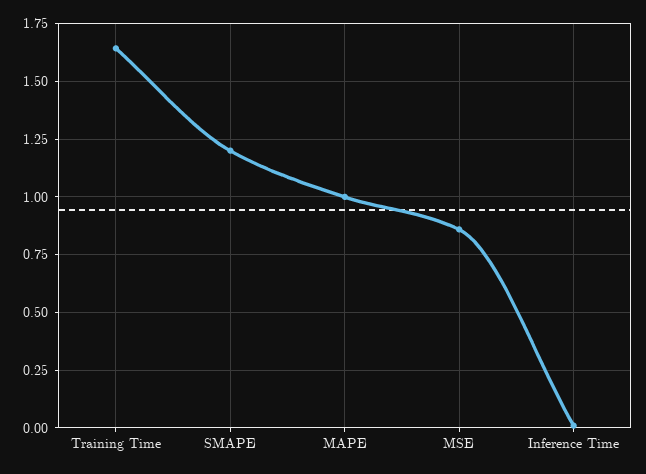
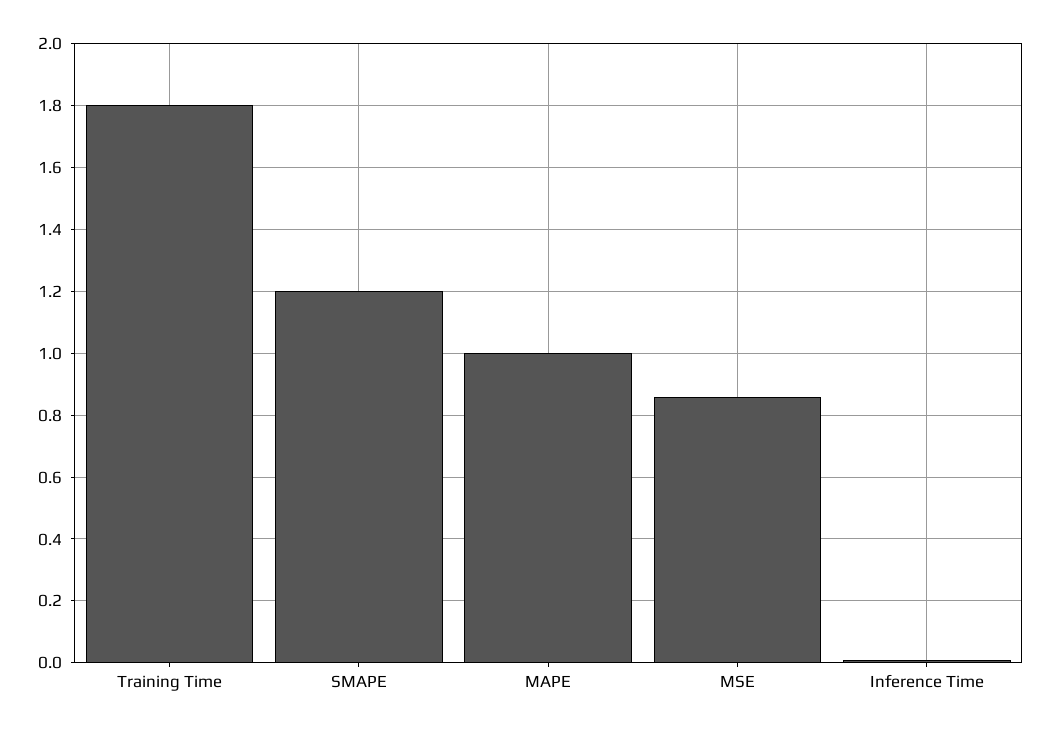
  {
-   "Training Time": 1.65,
+   "Training Time": 1.8,
    "SMAPE": 1.2,
    "MAPE": 1,
    "MSE": 0.86,
    "Inference Time": 0
  }

